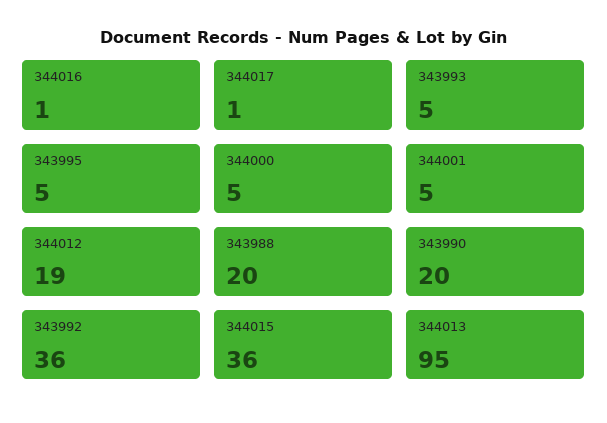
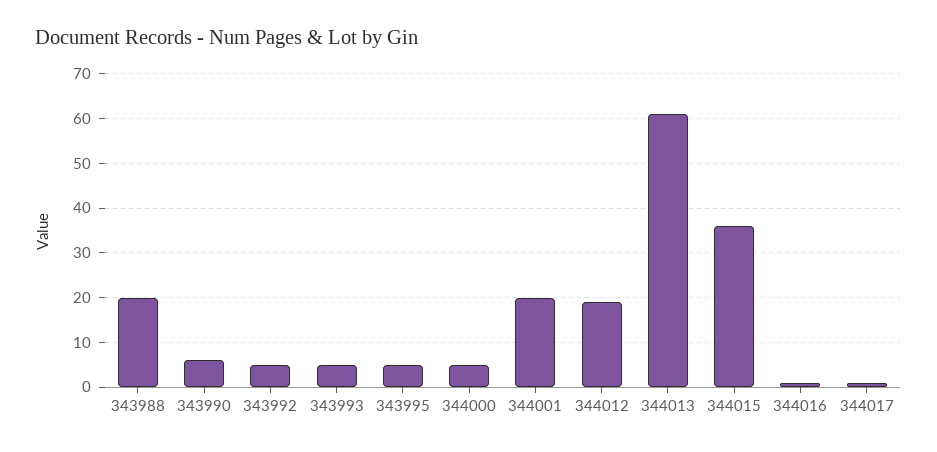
  {
    "344016": 1,
    "344017": 1,
    "343993": 5,
    "343995": 5,
    "344000": 5,
-   "344001": 5,
+   "344001": 20,
    "344012": 19,
    "343988": 20,
-   "343990": 20,
+   "343990": 5,
-   "343992": 36,
+   "343992": 5,
    "344015": 36,
-   "344013": 95
+   "344013": 60
  }

